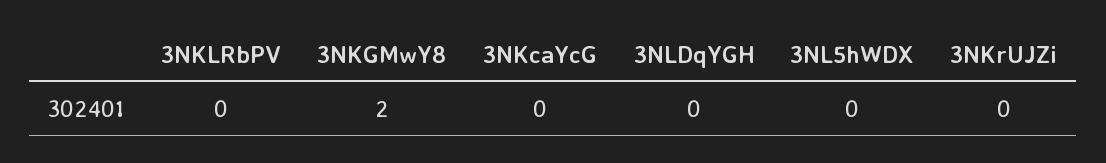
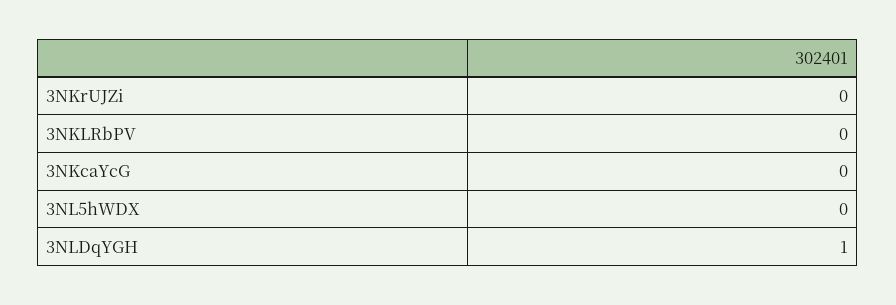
  {
    "3NKLRbPV": 0,
-   "3NKGMwY8": 2,
    "3NKcaYcG": 0,
-   "3NLDqYGH": 0,
+   "3NLDqYGH": 1,
    "3NL5hWDX": 0,
    "3NKrUJZi": 0
  }

